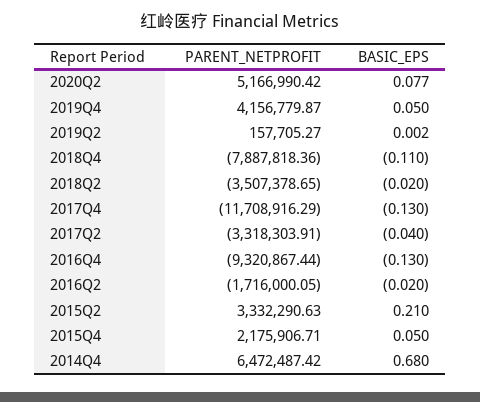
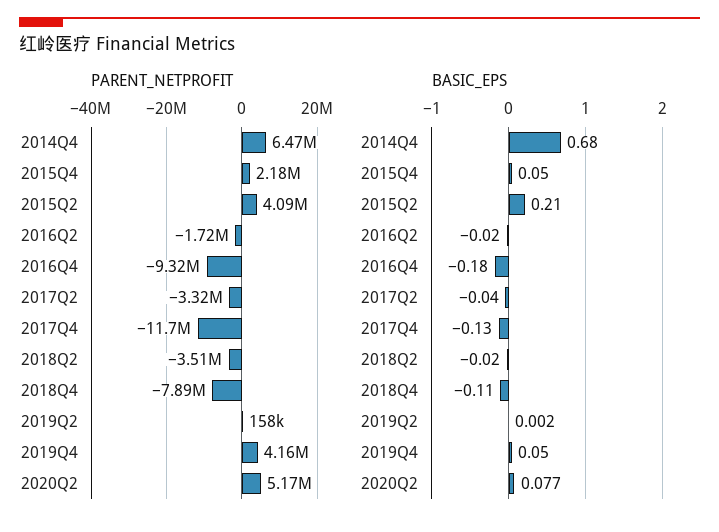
  {
    "PARENT_NETPROFIT": {
      "2020Q2": 5166990.42,
      "2019Q4": 4156779.87,
      "2019Q2": 157705.27,
      "2018Q4": -7887818.36,
      "2018Q2": -3507378.65,
      "2017Q4": -11708916.29,
      "2017Q2": -3318303.91,
      "2016Q4": -9320867.44,
      "2016Q2": -1716000.05,
-     "2015Q2": 3332290.63,
+     "2015Q2": 4090000,
      "2015Q4": 2175906.71,
      "2014Q4": 6472487.42
    },
    "BASIC_EPS": {
      "2020Q2": 0.077,
      "2019Q4": 0.05,
      "2019Q2": 0.002,
      "2018Q4": -0.11,
      "2018Q2": -0.02,
      "2017Q4": -0.13,
      "2017Q2": -0.04,
-     "2016Q4": -0.13,
+     "2016Q4": -0.18,
      "2016Q2": -0.02,
      "2015Q2": 0.21,
      "2015Q4": 0.05,
      "2014Q4": 0.68
    }
  }

